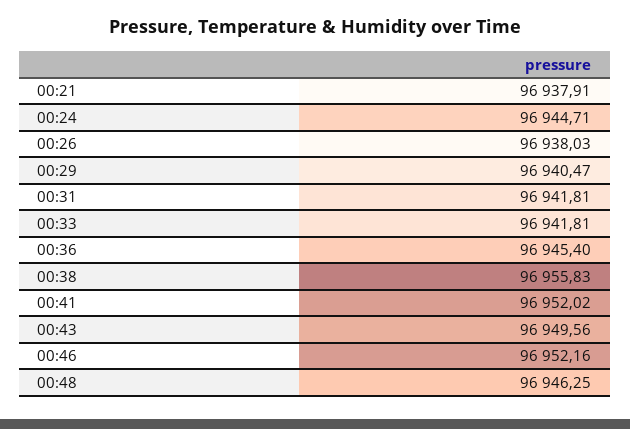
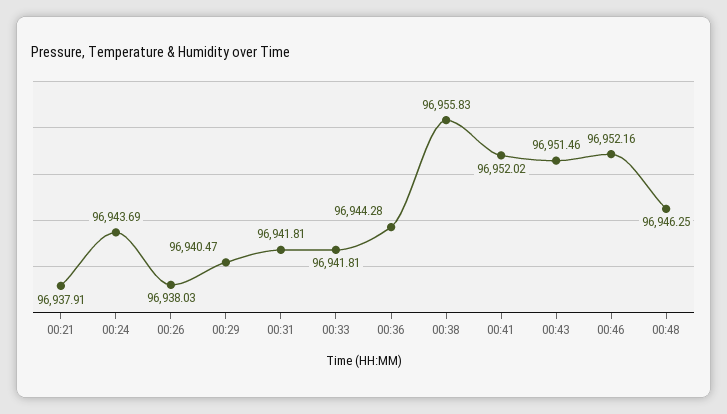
  {
    "00:21": 96937.91,
-   "00:24": 96944.71,
+   "00:24": 96943.69,
    "00:26": 96938.03,
    "00:29": 96940.47,
    "00:31": 96941.81,
    "00:33": 96941.81,
-   "00:36": 96945.4,
+   "00:36": 96944.28,
    "00:38": 96955.83,
    "00:41": 96952.02,
-   "00:43": 96949.56,
+   "00:43": 96951.46,
    "00:46": 96952.16,
    "00:48": 96946.25
  }

